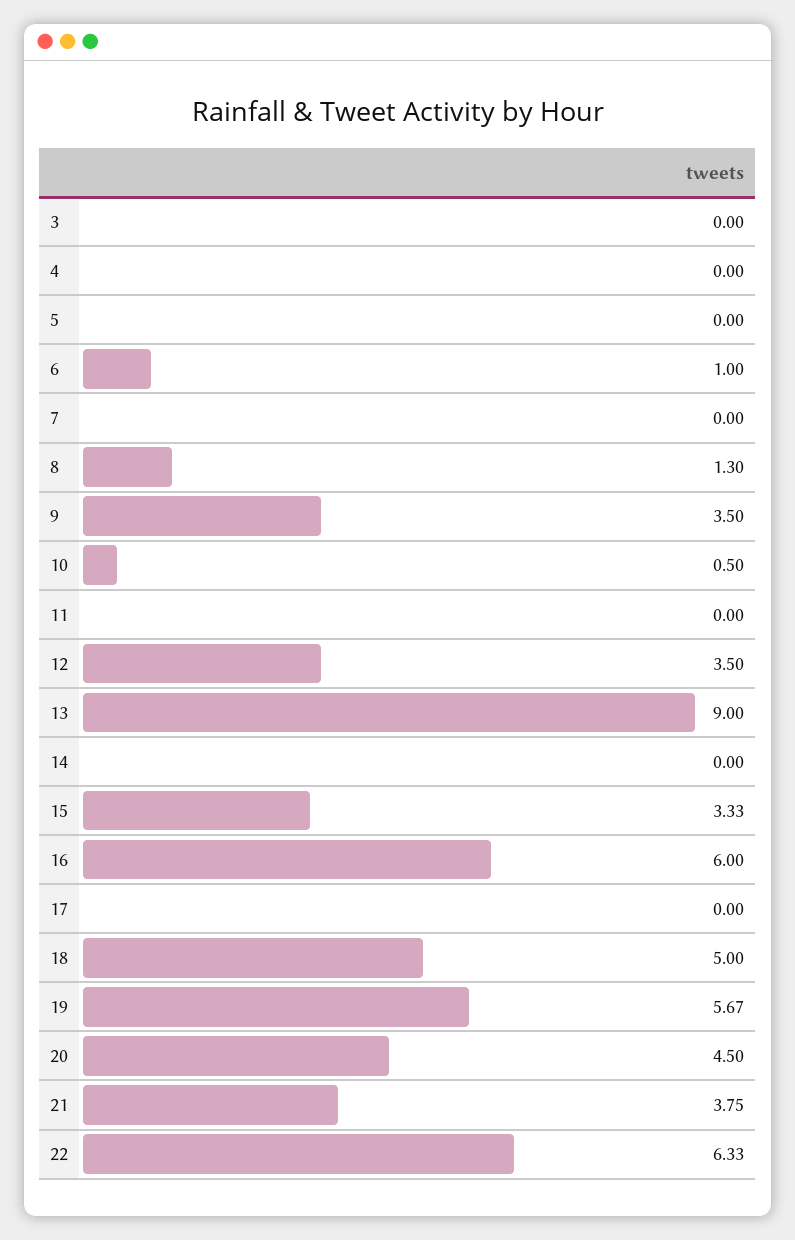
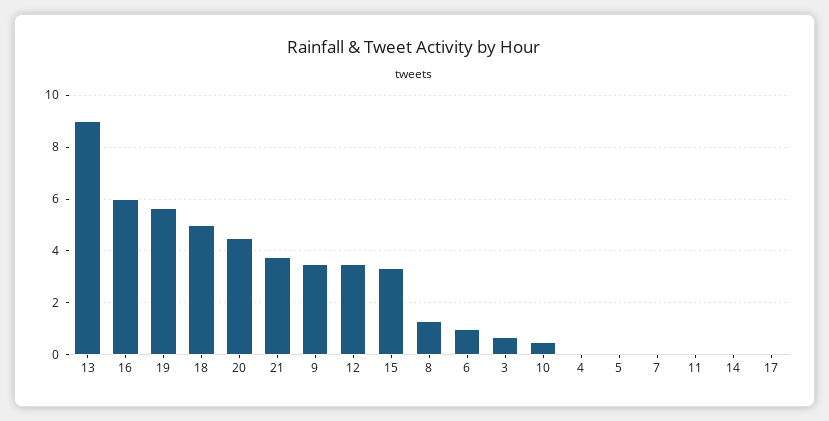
  {
-   "3": 0,
+   "3": 0.75,
    "4": 0,
    "5": 0,
    "6": 1,
    "7": 0,
    "8": 1.3,
    "9": 3.5,
    "10": 0.5,
    "11": 0,
    "12": 3.5,
    "13": 9,
    "14": 0,
    "15": 3.33,
    "16": 6,
    "17": 0,
    "18": 5,
    "19": 5.67,
    "20": 4.5,
-   "21": 3.75,
+   "21": 3.75
-   "22": 6.33
  }

